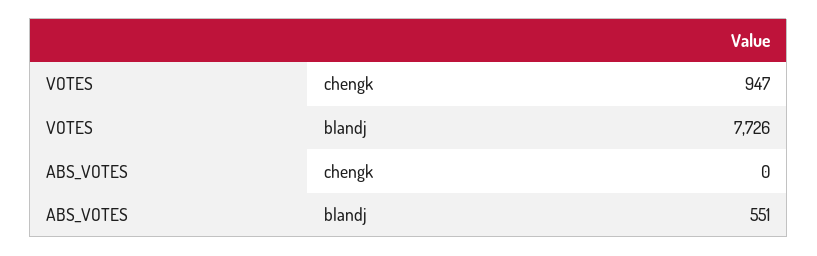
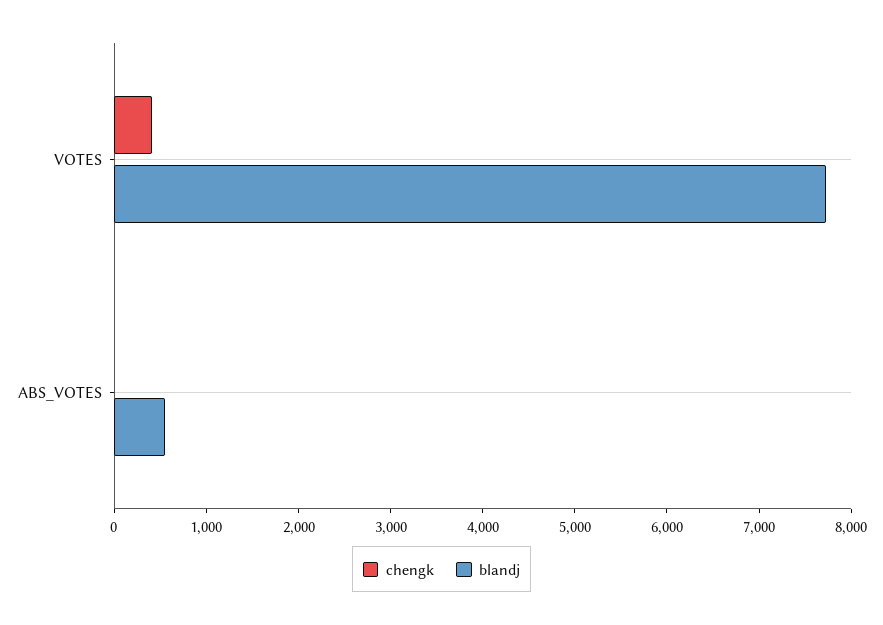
  {
    "chengk": {
-     "VOTES": 947,
+     "VOTES": 400,
      "ABS_VOTES": 0
    },
    "blandj": {
      "VOTES": 7726,
      "ABS_VOTES": 551
    }
  }

